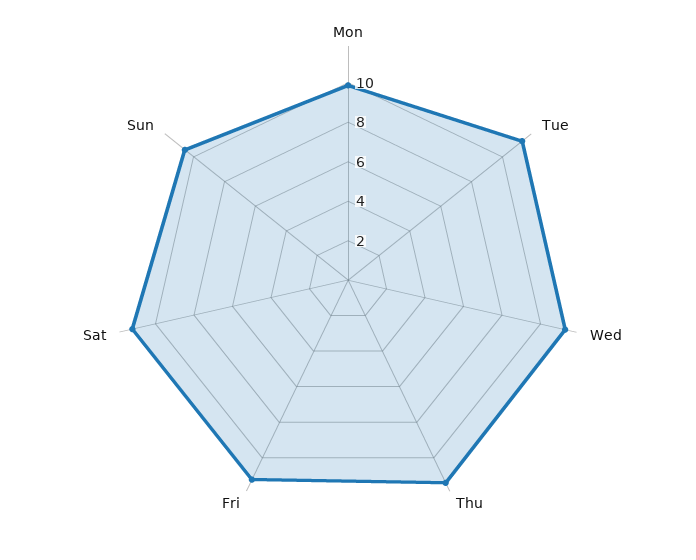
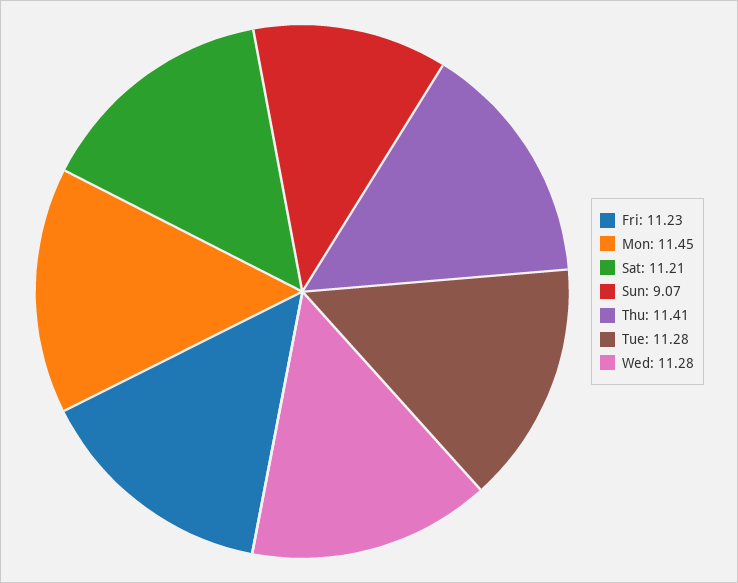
  {
-   "Mon": 10,
+   "Mon": 11.45,
    "Tue": 11.28,
    "Wed": 11.28,
    "Thu": 11.41,
    "Fri": 11.23,
    "Sat": 11.21,
-   "Sun": 10.5
+   "Sun": 9.07
  }

